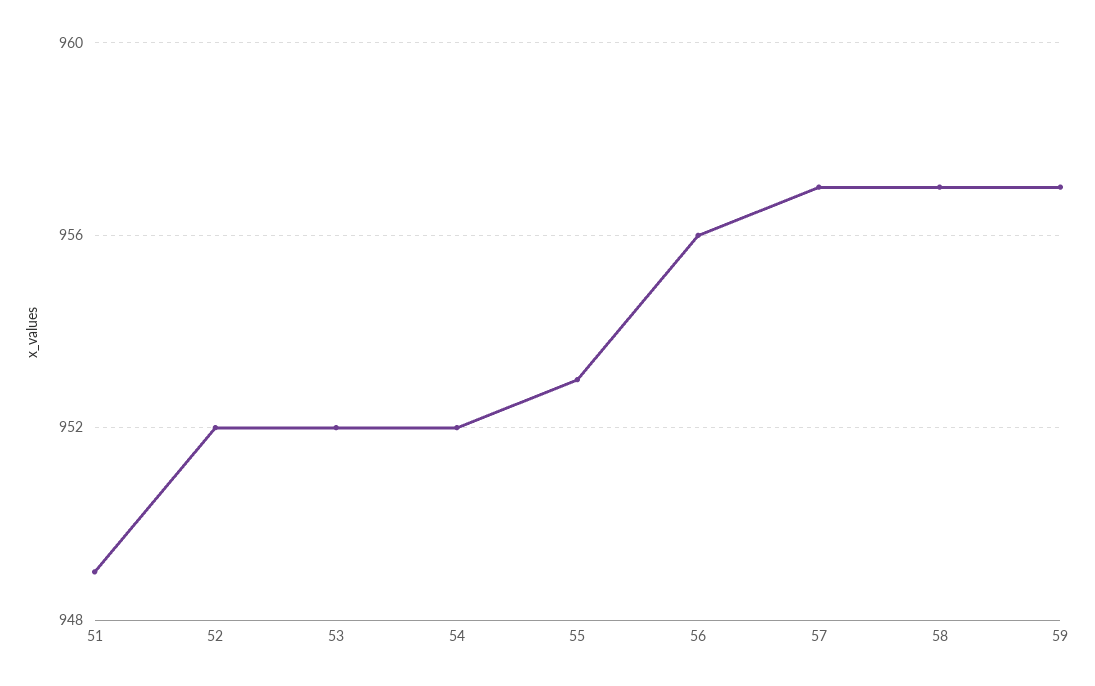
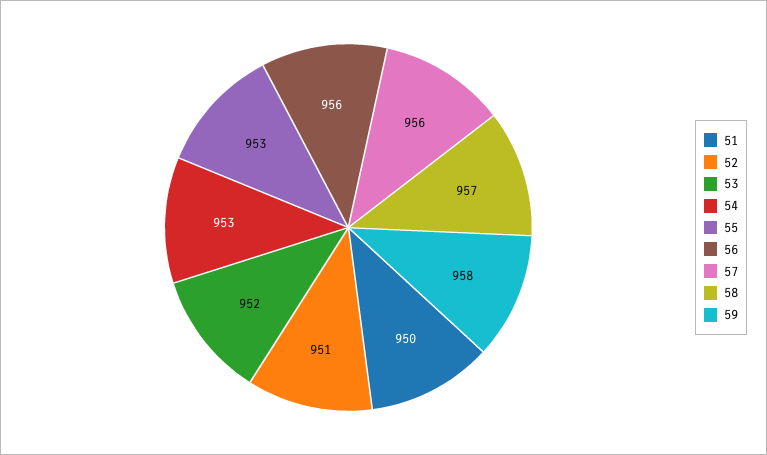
  {
-   "51": 949,
+   "51": 950,
-   "52": 952,
+   "52": 951,
    "53": 952,
-   "54": 952,
+   "54": 953,
    "55": 953,
    "56": 956,
-   "57": 957,
+   "57": 956,
    "58": 957,
-   "59": 957
+   "59": 958
  }

